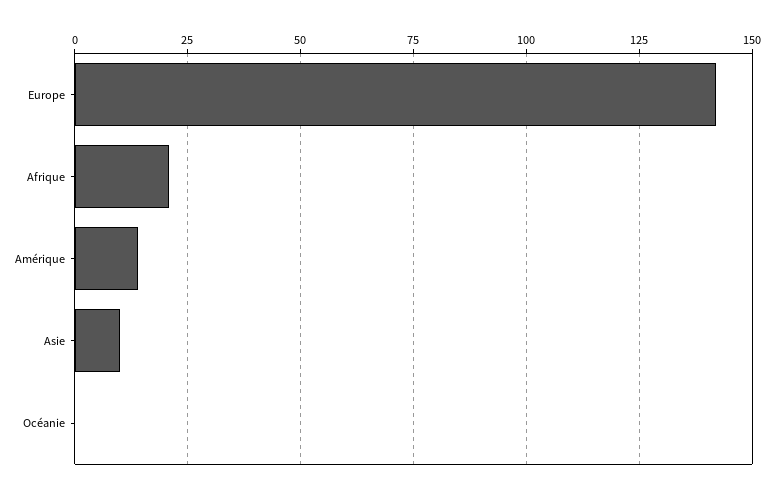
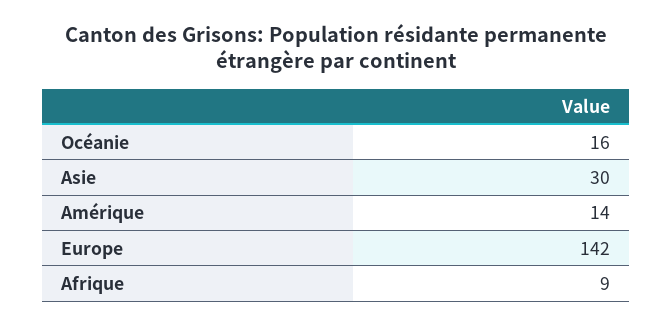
  {
    "Europe": 142,
-   "Afrique": 20,
+   "Afrique": 9,
    "Amérique": 14,
-   "Asie": 10,
+   "Asie": 30,
-   "Océanie": 0
+   "Océanie": 16
  }

